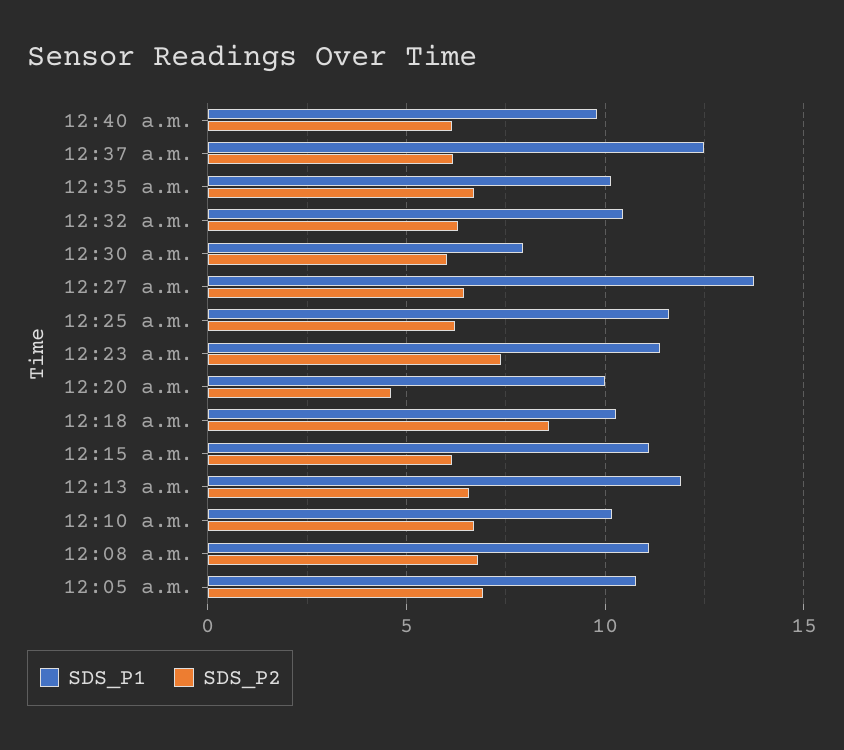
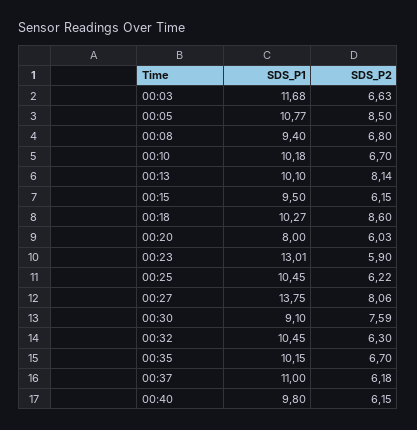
  {
    "SDS_P1": {
      "12:40 a.m.": 9.8,
-     "12:37 a.m.": 12.5,
+     "12:37 a.m.": 11,
      "12:35 a.m.": 10.15,
      "12:32 a.m.": 10.45,
-     "12:30 a.m.": 8,
+     "12:30 a.m.": 9.1,
      "12:27 a.m.": 13.75,
-     "12:25 a.m.": 11.5,
+     "12:25 a.m.": 10.45,
-     "12:23 a.m.": 11.5,
+     "12:23 a.m.": 13.01,
-     "12:20 a.m.": 10,
+     "12:20 a.m.": 8,
      "12:18 a.m.": 10.27,
-     "12:15 a.m.": 11,
+     "12:15 a.m.": 9.5,
-     "12:13 a.m.": 12,
+     "12:13 a.m.": 10.1,
      "12:10 a.m.": 10.18,
-     "12:08 a.m.": 11,
+     "12:08 a.m.": 9.4,
-     "12:05 a.m.": 10.77
+     "12:05 a.m.": 10.77,
+     "00:03": 11.68
    },
    "SDS_P2": {
      "12:40 a.m.": 6.15,
      "12:37 a.m.": 6.18,
      "12:35 a.m.": 6.7,
      "12:32 a.m.": 6.3,
-     "12:30 a.m.": 6,
+     "12:30 a.m.": 7.59,
-     "12:27 a.m.": 6.5,
+     "12:27 a.m.": 8.06,
      "12:25 a.m.": 6.22,
-     "12:23 a.m.": 7.5,
+     "12:23 a.m.": 5.9,
-     "12:20 a.m.": 4.5,
+     "12:20 a.m.": 6.03,
      "12:18 a.m.": 8.6,
      "12:15 a.m.": 6.15,
-     "12:13 a.m.": 6.5,
+     "12:13 a.m.": 8.14,
      "12:10 a.m.": 6.7,
      "12:08 a.m.": 6.8,
-     "12:05 a.m.": 7
+     "12:05 a.m.": 8.5,
+     "00:03": 6.63
    }
  }

